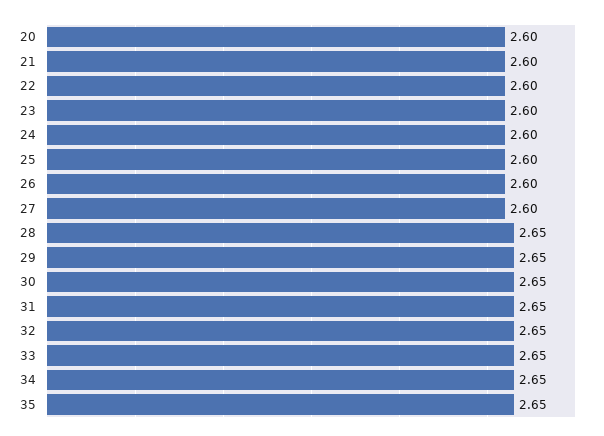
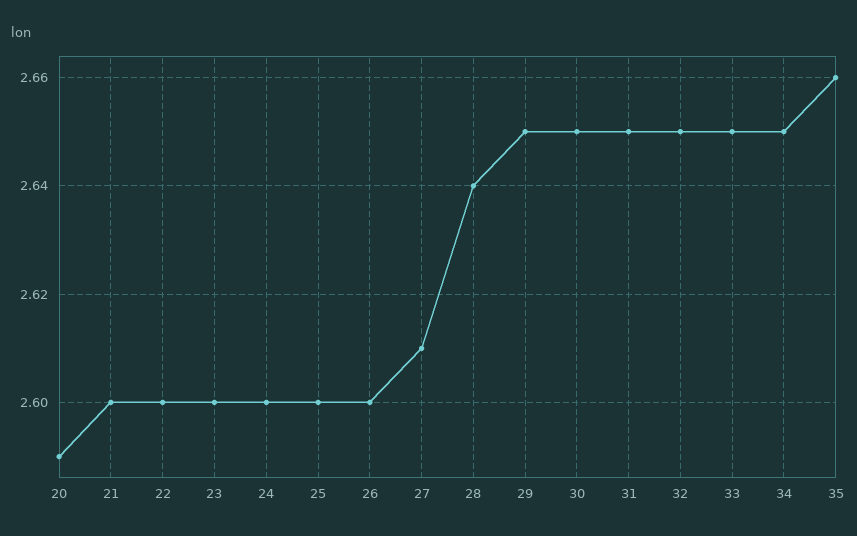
  {
-   "20": 2.6,
+   "20": 2.59,
    "21": 2.6,
    "22": 2.6,
    "23": 2.6,
    "24": 2.6,
    "25": 2.6,
    "26": 2.6,
-   "27": 2.6,
+   "27": 2.61,
-   "28": 2.65,
+   "28": 2.64,
    "29": 2.65,
    "30": 2.65,
    "31": 2.65,
    "32": 2.65,
    "33": 2.65,
    "34": 2.65,
-   "35": 2.65
+   "35": 2.66
  }

